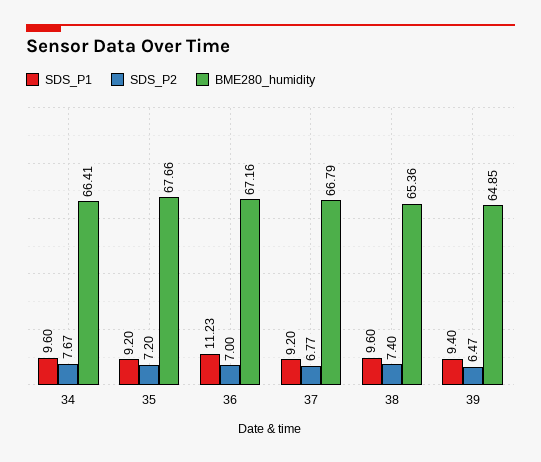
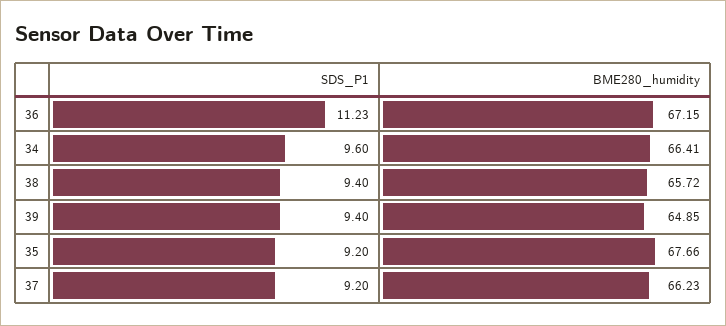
  {
    "SDS_P1": {
      "34": 9.6,
      "35": 9.2,
      "36": 11.23,
      "37": 9.2,
-     "38": 9.6,
+     "38": 9.4,
      "39": 9.4
    },
-   "SDS_P2": {
-     "34": 7.67,
-     "35": 7.2,
-     "36": 7,
-     "37": 6.77,
-     "38": 7.4,
-     "39": 6.47
-   },
    "BME280_humidity": {
      "34": 66.41,
      "35": 67.66,
-     "36": 67.16,
+     "36": 67.15,
-     "37": 66.79,
+     "37": 66.23,
-     "38": 65.36,
+     "38": 65.72,
      "39": 64.85
    }
  }

